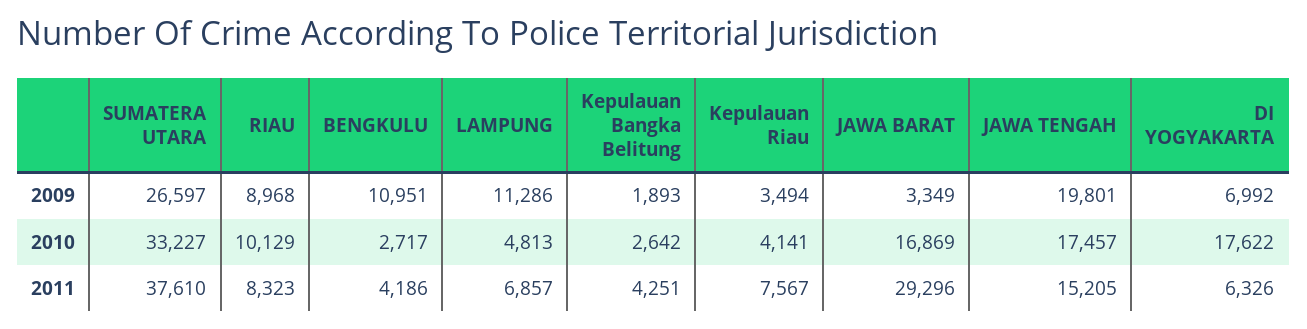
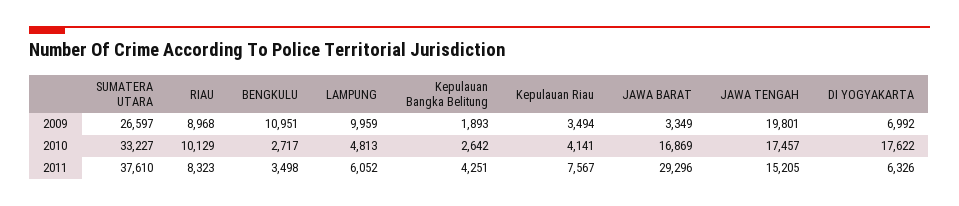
  {
    "SUMATERA UTARA": {
      "2009": 26597,
      "2010": 33227,
      "2011": 37610
    },
    "RIAU": {
      "2009": 8968,
      "2010": 10129,
      "2011": 8323
    },
    "BENGKULU": {
      "2009": 10951,
      "2010": 2717,
-     "2011": 4186
+     "2011": 3498
    },
    "LAMPUNG": {
-     "2009": 11286,
+     "2009": 9959,
      "2010": 4813,
-     "2011": 6857
+     "2011": 6052
    },
    "Kepulauan Bangka Belitung": {
      "2009": 1893,
      "2010": 2642,
      "2011": 4251
    },
    "Kepulauan Riau": {
      "2009": 3494,
      "2010": 4141,
      "2011": 7567
    },
    "JAWA BARAT": {
      "2009": 3349,
      "2010": 16869,
      "2011": 29296
    },
    "JAWA TENGAH": {
      "2009": 19801,
      "2010": 17457,
      "2011": 15205
    },
    "DI YOGYAKARTA": {
      "2009": 6992,
      "2010": 17622,
      "2011": 6326
    }
  }

